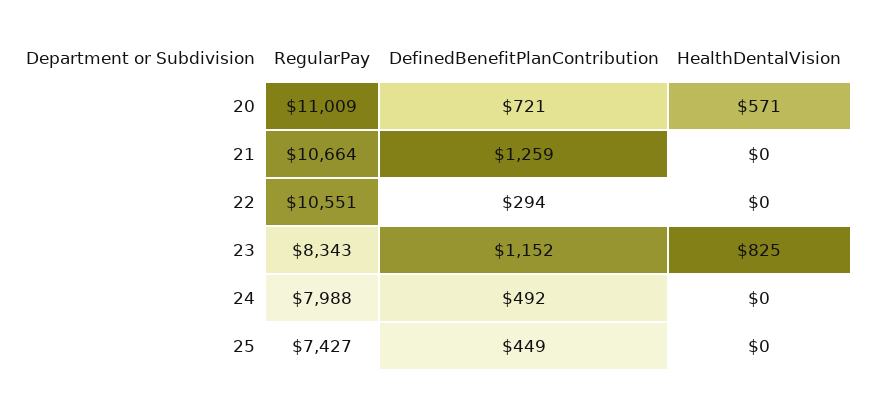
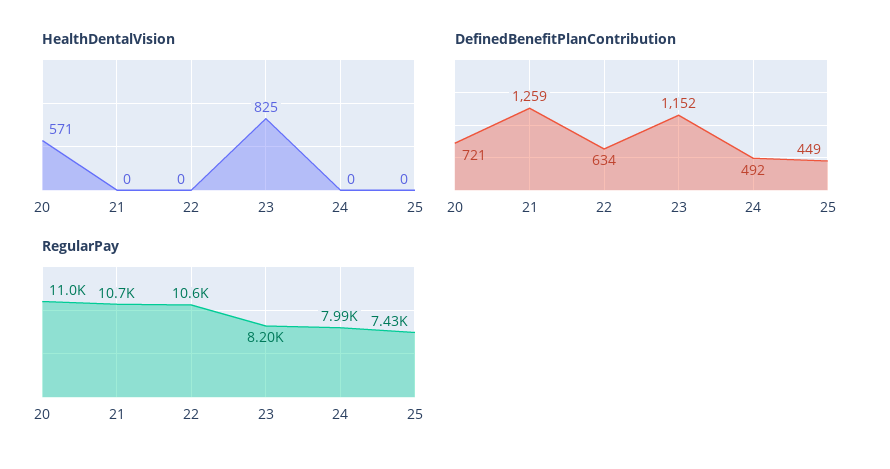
  {
    "RegularPay": {
      "20": 11009,
      "21": 10664,
      "22": 10551,
-     "23": 8343,
+     "23": 8200,
      "24": 7988,
      "25": 7427
    },
    "DefinedBenefitPlanContribution": {
      "20": 721,
      "21": 1259,
-     "22": 294,
+     "22": 634,
      "23": 1152,
      "24": 492,
      "25": 449
    },
    "HealthDentalVision": {
      "20": 571,
      "21": 0,
      "22": 0,
      "23": 825,
      "24": 0,
      "25": 0
    }
  }

